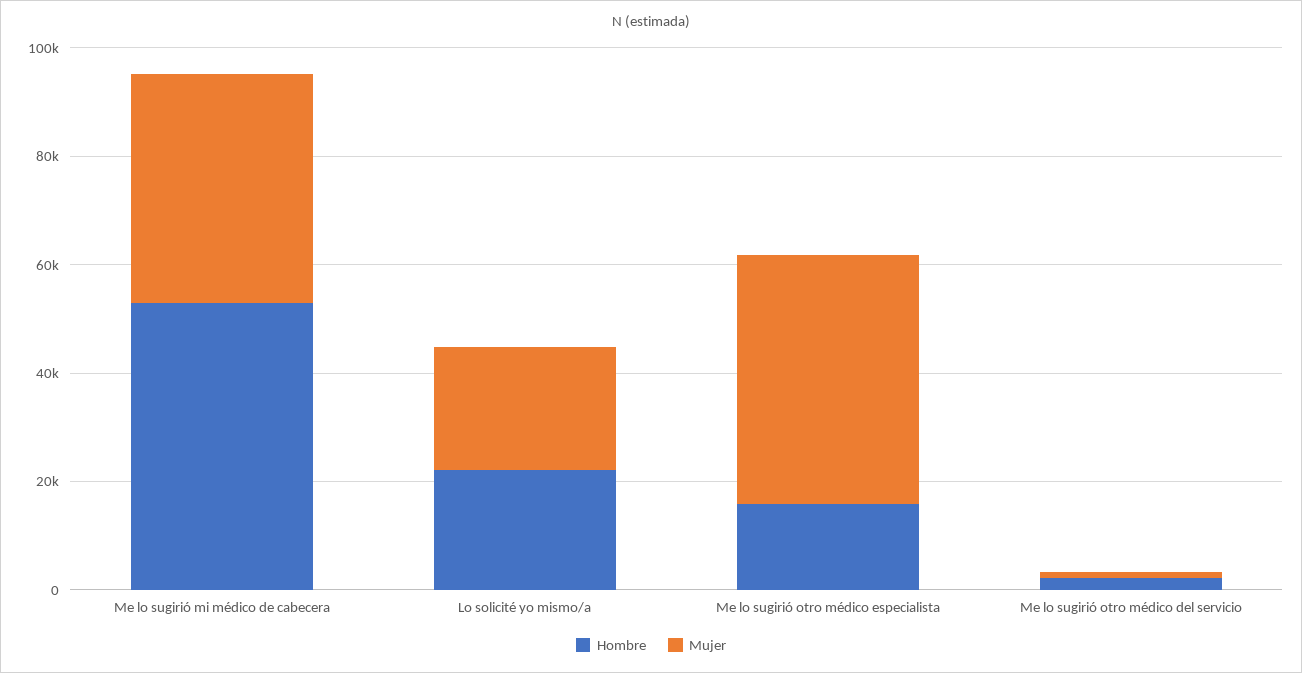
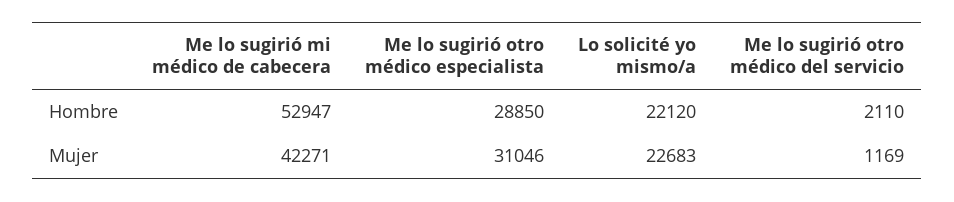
  {
    "Hombre": {
      "Me lo sugirió mi médico de cabecera": 52947,
      "Lo solicité yo mismo/a": 22120,
-     "Me lo sugirió otro médico especialista": 15000,
+     "Me lo sugirió otro médico especialista": 28850,
      "Me lo sugirió otro médico del servicio": 2110
    },
    "Mujer": {
      "Me lo sugirió mi médico de cabecera": 42271,
      "Lo solicité yo mismo/a": 22683,
-     "Me lo sugirió otro médico especialista": 45000,
+     "Me lo sugirió otro médico especialista": 31046,
      "Me lo sugirió otro médico del servicio": 1169
    }
  }

